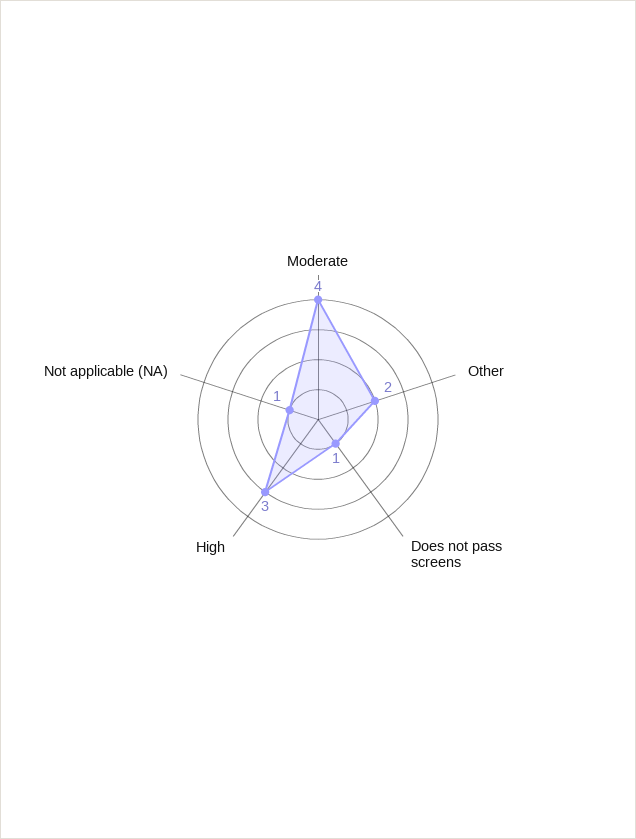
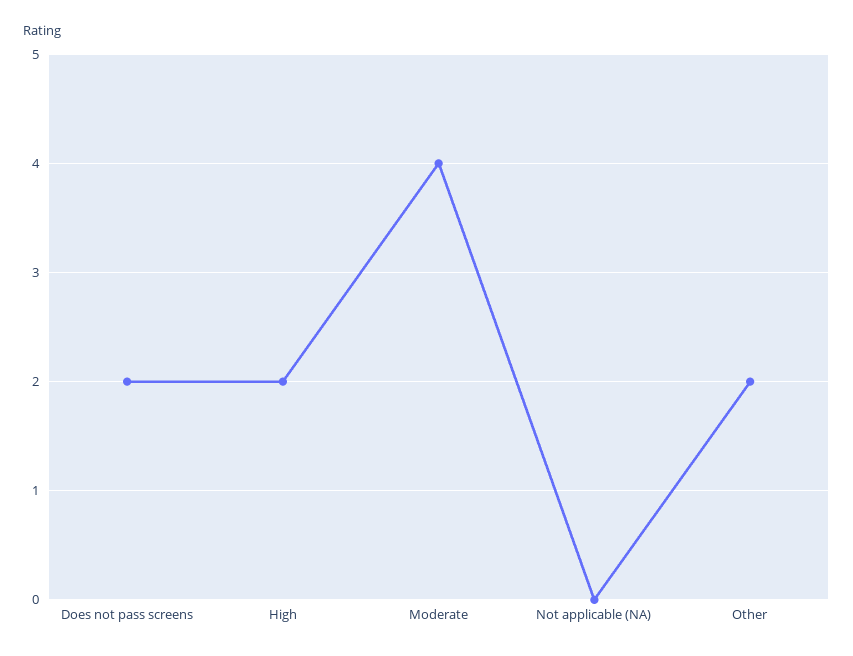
  {
    "Moderate": 4,
    "Other": 2,
-   "Does not pass screens": 1,
+   "Does not pass screens": 2,
-   "High": 3,
+   "High": 2,
-   "Not applicable (NA)": 1
+   "Not applicable (NA)": 0
  }

